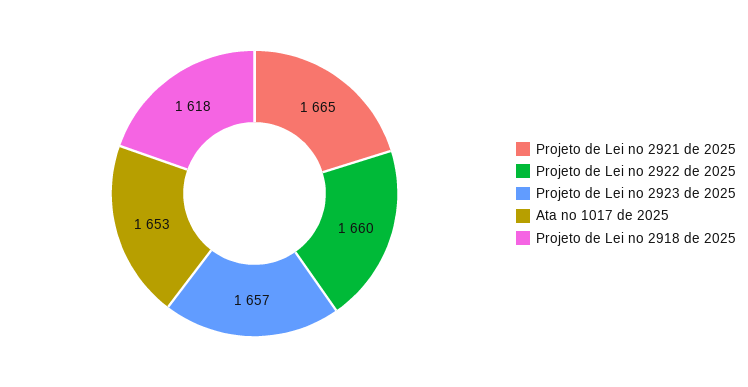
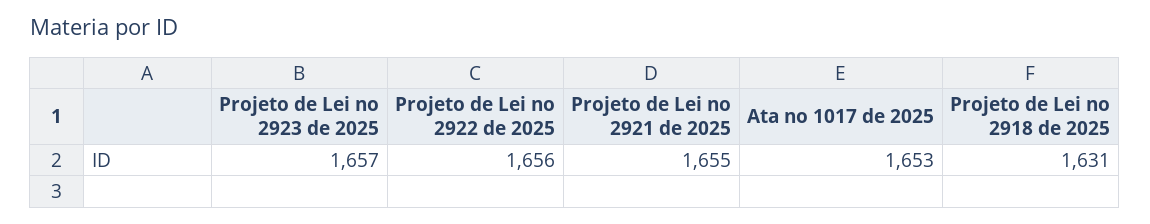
  {
-   "Projeto de Lei no 2921 de 2025": 1665,
+   "Projeto de Lei no 2921 de 2025": 1655,
-   "Projeto de Lei no 2922 de 2025": 1660,
+   "Projeto de Lei no 2922 de 2025": 1656,
    "Projeto de Lei no 2923 de 2025": 1657,
    "Ata no 1017 de 2025": 1653,
-   "Projeto de Lei no 2918 de 2025": 1618
+   "Projeto de Lei no 2918 de 2025": 1631
  }

